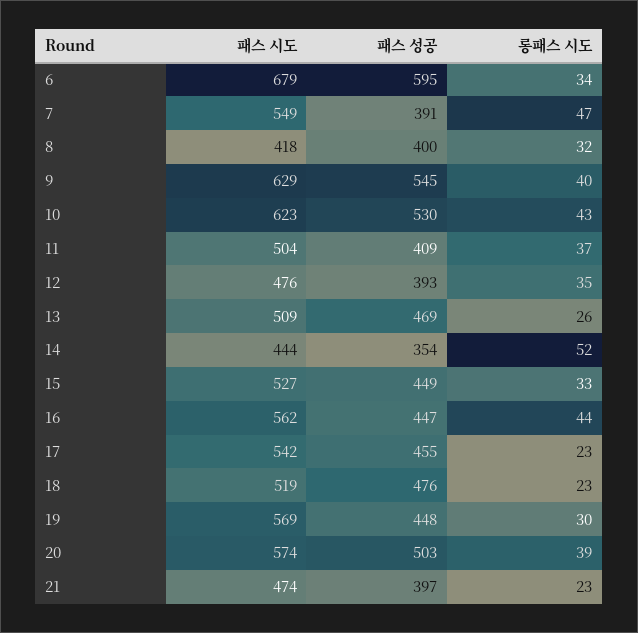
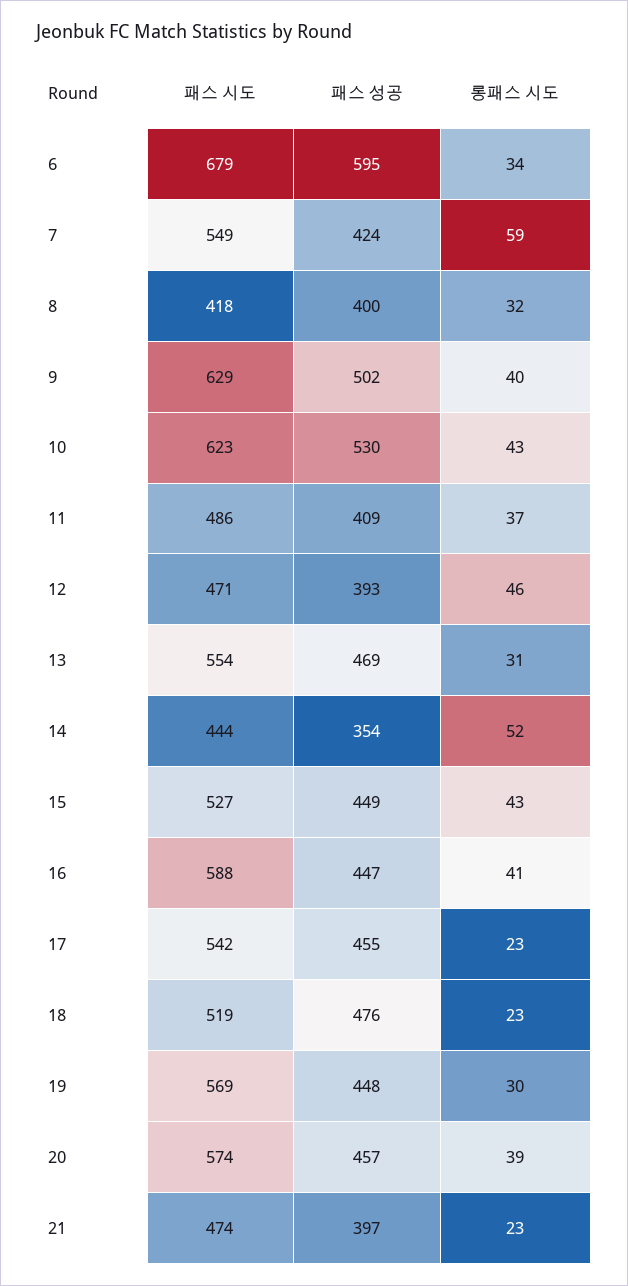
  {
    "패스 시도": {
      "6": 679,
      "7": 549,
      "8": 418,
      "9": 629,
      "10": 623,
-     "11": 504,
+     "11": 486,
-     "12": 476,
+     "12": 471,
-     "13": 509,
+     "13": 554,
      "14": 444,
      "15": 527,
-     "16": 562,
+     "16": 588,
      "17": 542,
      "18": 519,
      "19": 569,
      "20": 574,
      "21": 474
    },
    "패스 성공": {
      "6": 595,
-     "7": 391,
+     "7": 424,
      "8": 400,
-     "9": 545,
+     "9": 502,
      "10": 530,
      "11": 409,
      "12": 393,
      "13": 469,
      "14": 354,
      "15": 449,
      "16": 447,
      "17": 455,
      "18": 476,
      "19": 448,
-     "20": 503,
+     "20": 457,
      "21": 397
    },
    "롱패스 시도": {
      "6": 34,
-     "7": 47,
+     "7": 59,
      "8": 32,
      "9": 40,
      "10": 43,
      "11": 37,
-     "12": 35,
+     "12": 46,
-     "13": 26,
+     "13": 31,
      "14": 52,
-     "15": 33,
+     "15": 43,
-     "16": 44,
+     "16": 41,
      "17": 23,
      "18": 23,
      "19": 30,
      "20": 39,
      "21": 23
    }
  }

